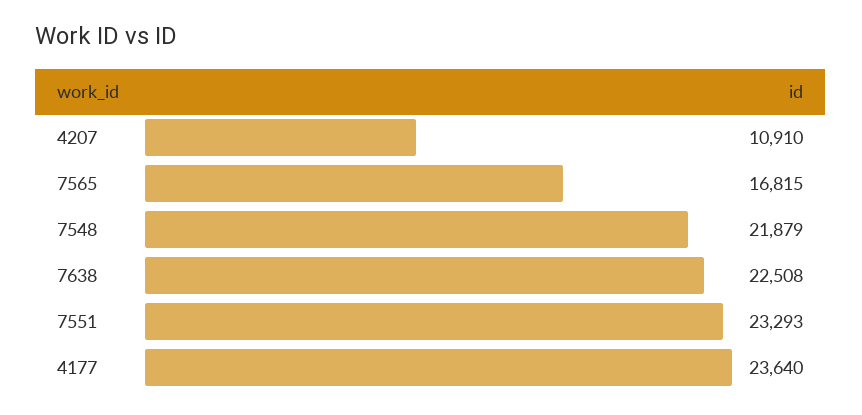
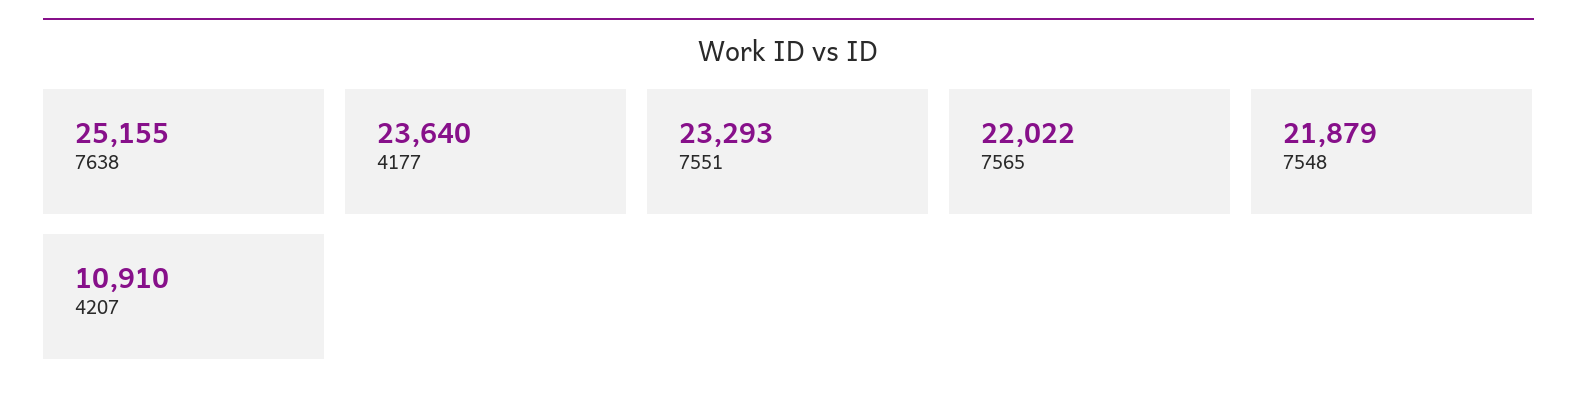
  {
    "4207": 10910,
-   "7565": 16815,
+   "7565": 22022,
    "7548": 21879,
-   "7638": 22508,
+   "7638": 25155,
    "7551": 23293,
    "4177": 23640
  }

